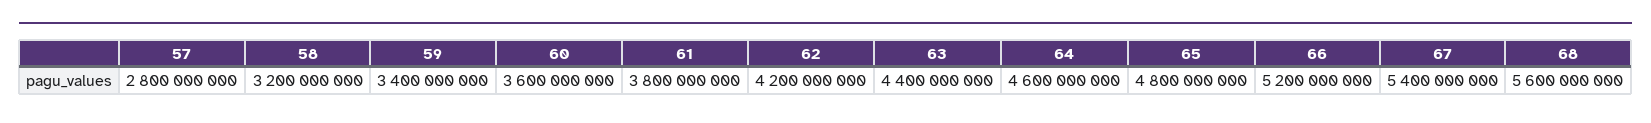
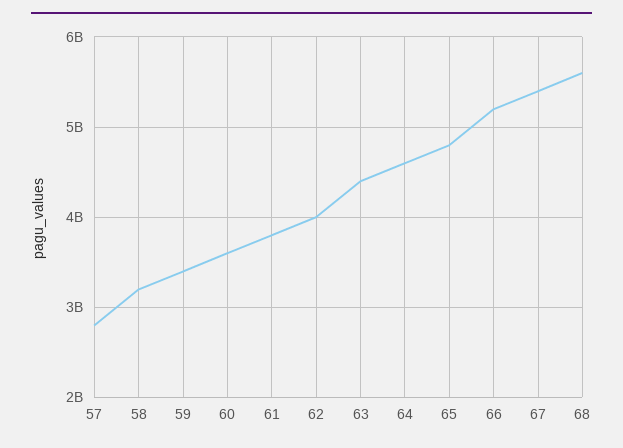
  {
    "57": 2800000000,
    "58": 3200000000,
    "59": 3400000000,
    "60": 3600000000,
    "61": 3800000000,
-   "62": 4200000000,
+   "62": 4000000000,
    "63": 4400000000,
    "64": 4600000000,
    "65": 4800000000,
    "66": 5200000000,
    "67": 5400000000,
    "68": 5600000000
  }

